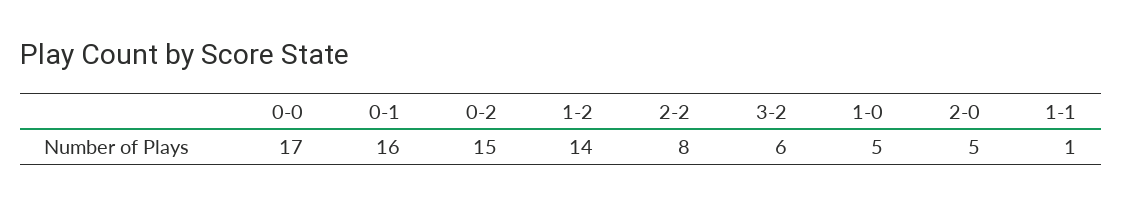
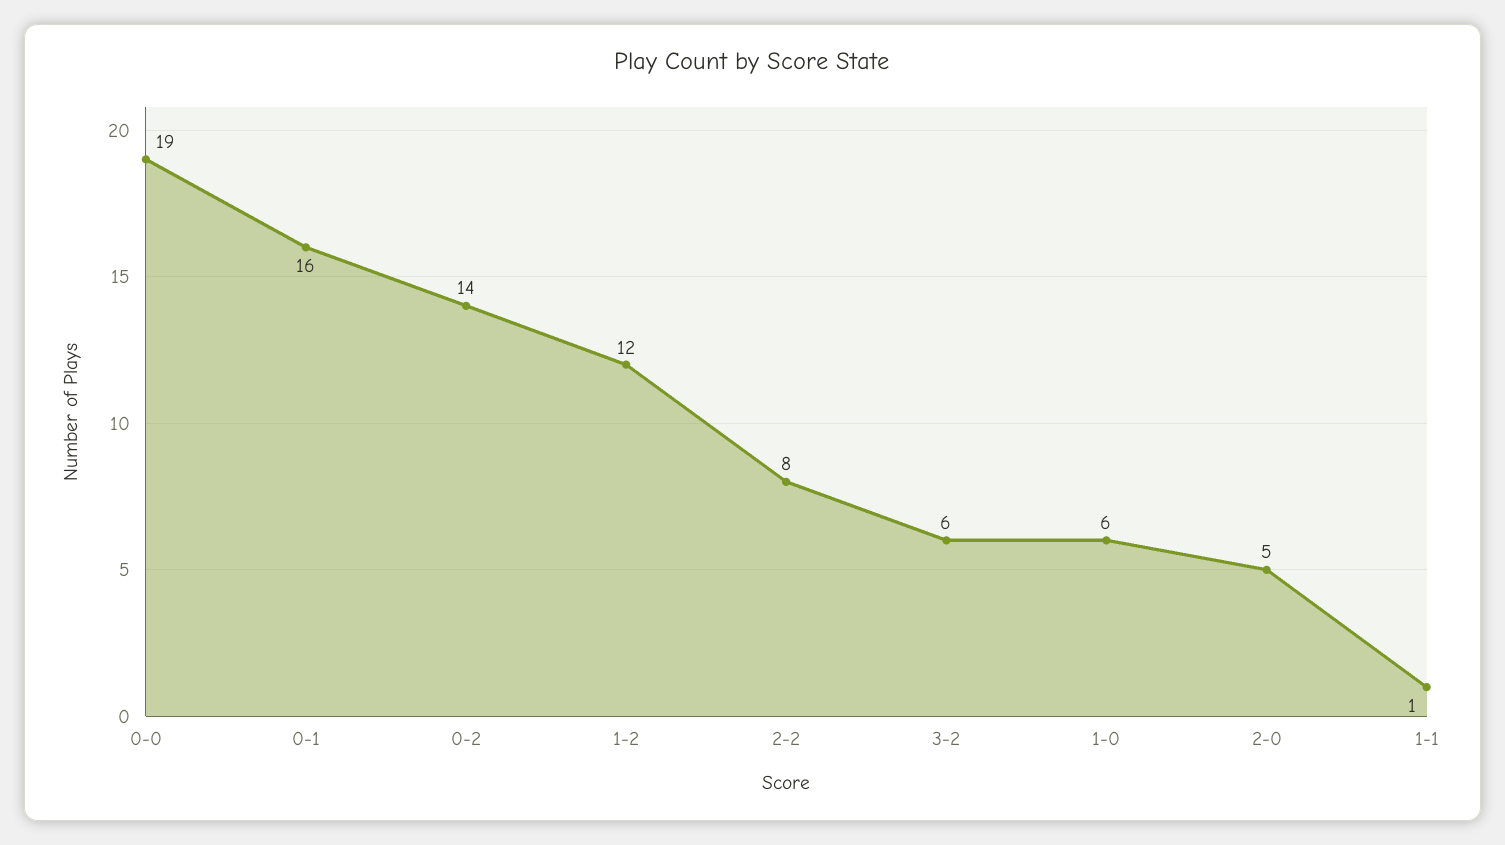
  {
-   "0-0": 17,
+   "0-0": 19,
    "0-1": 16,
-   "0-2": 15,
+   "0-2": 14,
-   "1-2": 14,
+   "1-2": 12,
    "2-2": 8,
    "3-2": 6,
-   "1-0": 5,
+   "1-0": 6,
    "2-0": 5,
    "1-1": 1
  }

